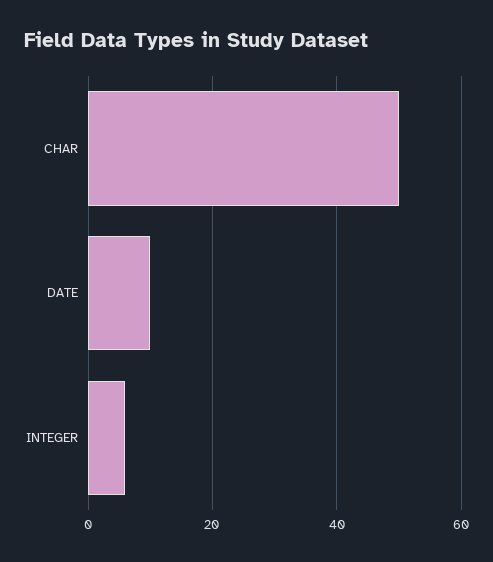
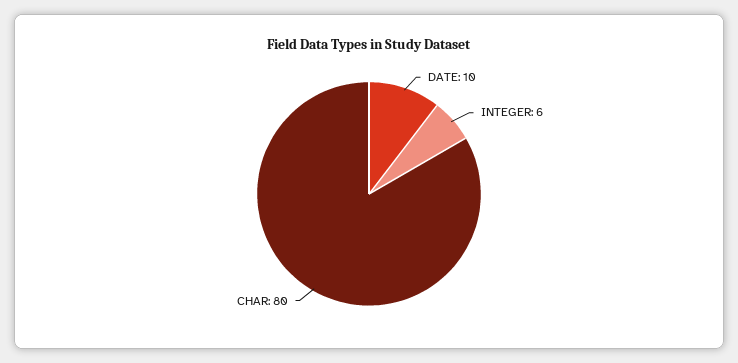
  {
-   "CHAR": 50,
+   "CHAR": 80,
    "DATE": 10,
    "INTEGER": 6
  }

